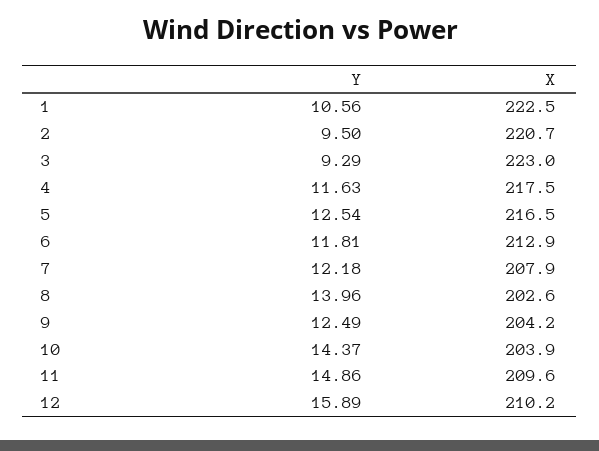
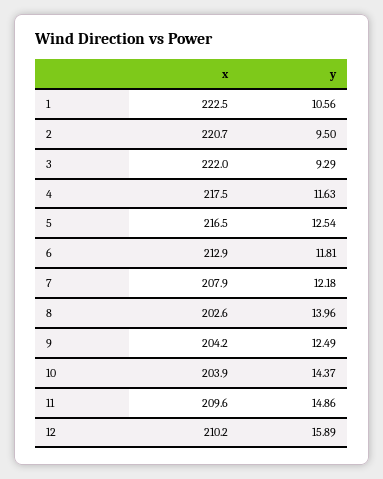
  {
    "Y": {
      "1": 10.56,
      "2": 9.5,
      "3": 9.29,
      "4": 11.63,
      "5": 12.54,
      "6": 11.81,
      "7": 12.18,
      "8": 13.96,
      "9": 12.49,
      "10": 14.37,
      "11": 14.86,
      "12": 15.89
    },
    "X": {
      "1": 222.5,
      "2": 220.7,
-     "3": 223,
+     "3": 222,
      "4": 217.5,
      "5": 216.5,
      "6": 212.9,
      "7": 207.9,
      "8": 202.6,
      "9": 204.2,
      "10": 203.9,
      "11": 209.6,
      "12": 210.2
    }
  }

